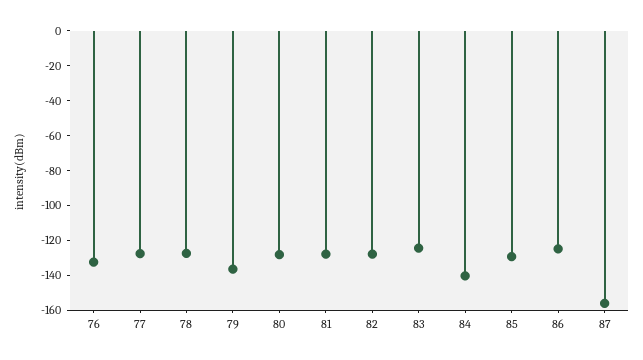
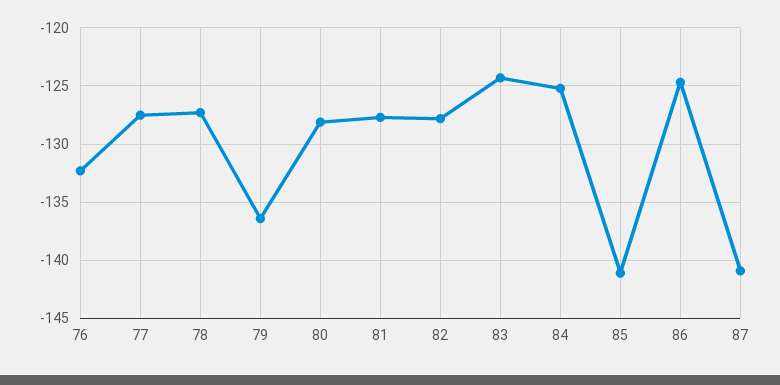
  {
    "76": -132,
    "77": -128,
    "78": -127,
    "79": -136,
    "80": -128,
    "81": -128,
    "82": -128,
    "83": -124,
-   "84": -140,
+   "84": -125,
-   "85": -130,
+   "85": -141,
    "86": -125,
-   "87": -155
+   "87": -141
  }

